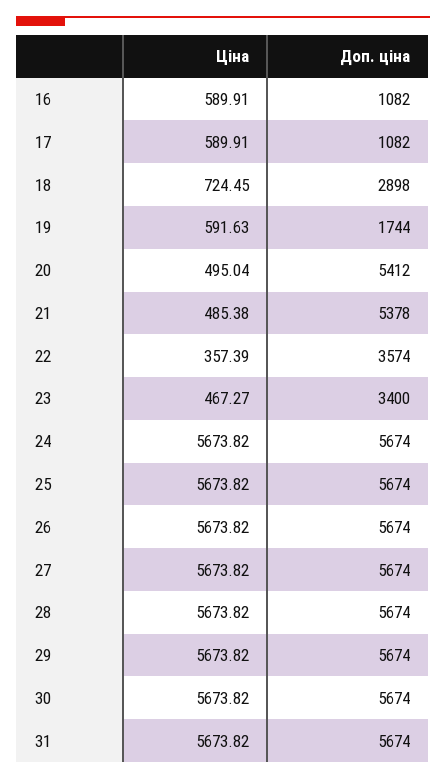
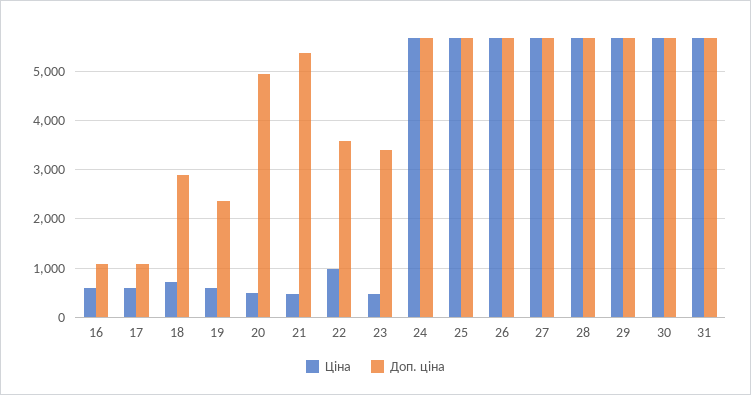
  {
    "Ціна": {
      "16": 589.91,
      "17": 589.91,
      "18": 724.45,
      "19": 591.63,
      "20": 495.04,
      "21": 485.38,
-     "22": 357.39,
+     "22": 1000,
      "23": 467.27,
      "24": 5673.82,
      "25": 5673.82,
      "26": 5673.82,
      "27": 5673.82,
      "28": 5673.82,
      "29": 5673.82,
      "30": 5673.82,
      "31": 5673.82
    },
    "Доп. ціна": {
      "16": 1082,
      "17": 1082,
      "18": 2898,
-     "19": 1744,
+     "19": 2400,
-     "20": 5412,
+     "20": 5000,
      "21": 5378,
      "22": 3574,
      "23": 3400,
      "24": 5674,
      "25": 5674,
      "26": 5674,
      "27": 5674,
      "28": 5674,
      "29": 5674,
      "30": 5674,
      "31": 5674
    }
  }

